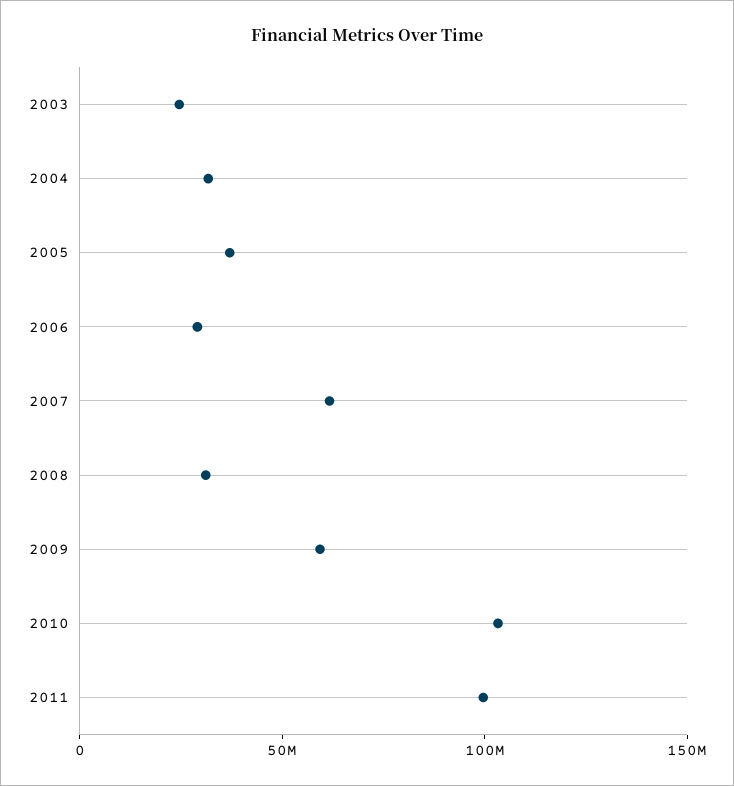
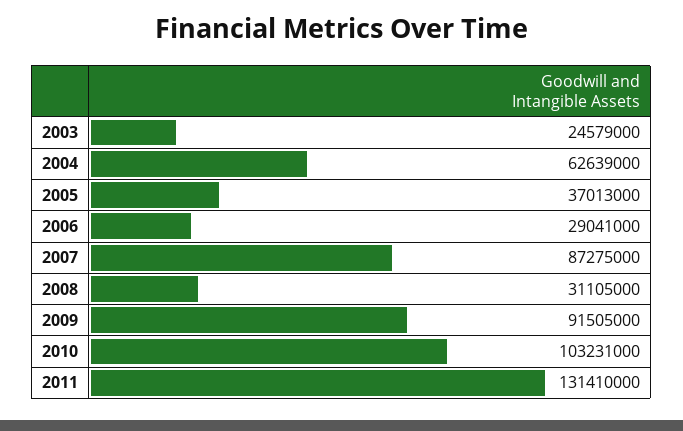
  {
    "2003": 24579000,
-   "2004": 30000000,
+   "2004": 62639000,
    "2005": 37013000,
    "2006": 29041000,
-   "2007": 60000000,
+   "2007": 87275000,
    "2008": 31105000,
-   "2009": 60000000,
+   "2009": 91505000,
    "2010": 103231000,
-   "2011": 100000000
+   "2011": 131410000
  }

